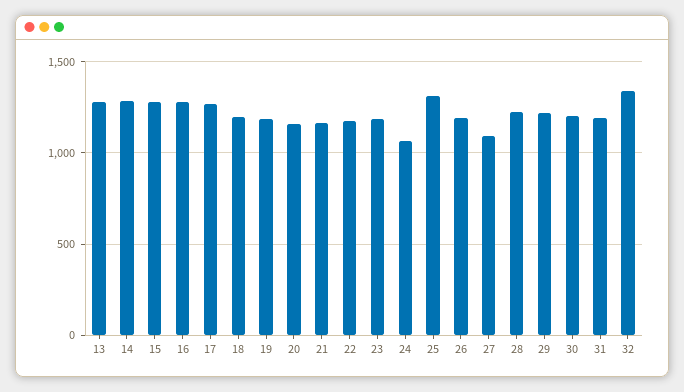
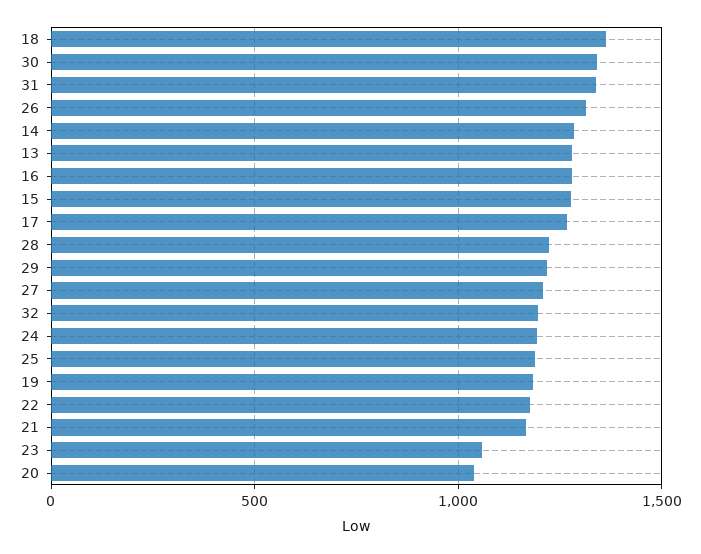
  {
    "13": 1300,
    "14": 1300,
    "15": 1300,
    "16": 1300,
    "17": 1250,
-   "18": 1200,
+   "18": 1350,
    "19": 1200,
-   "20": 1150,
+   "20": 1050,
    "21": 1150,
    "22": 1200,
-   "23": 1200,
+   "23": 1050,
-   "24": 1050,
+   "24": 1200,
-   "25": 1300,
+   "25": 1200,
-   "26": 1200,
+   "26": 1300,
-   "27": 1100,
+   "27": 1200,
    "28": 1200,
    "29": 1200,
-   "30": 1200,
+   "30": 1350,
-   "31": 1200,
+   "31": 1350,
-   "32": 1350
+   "32": 1200
  }

